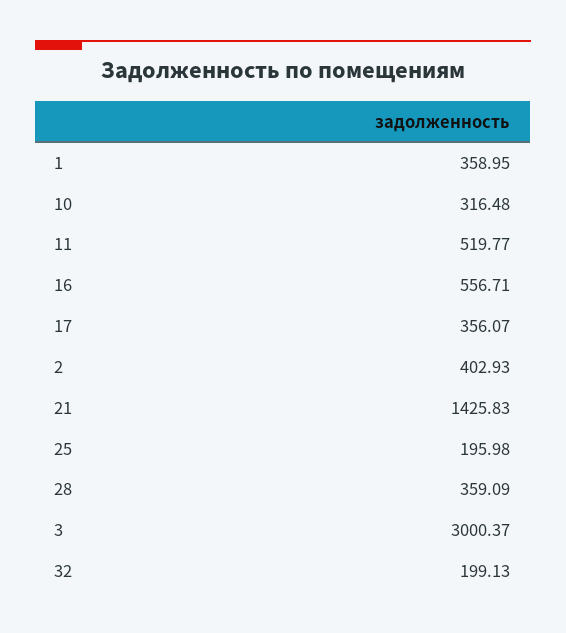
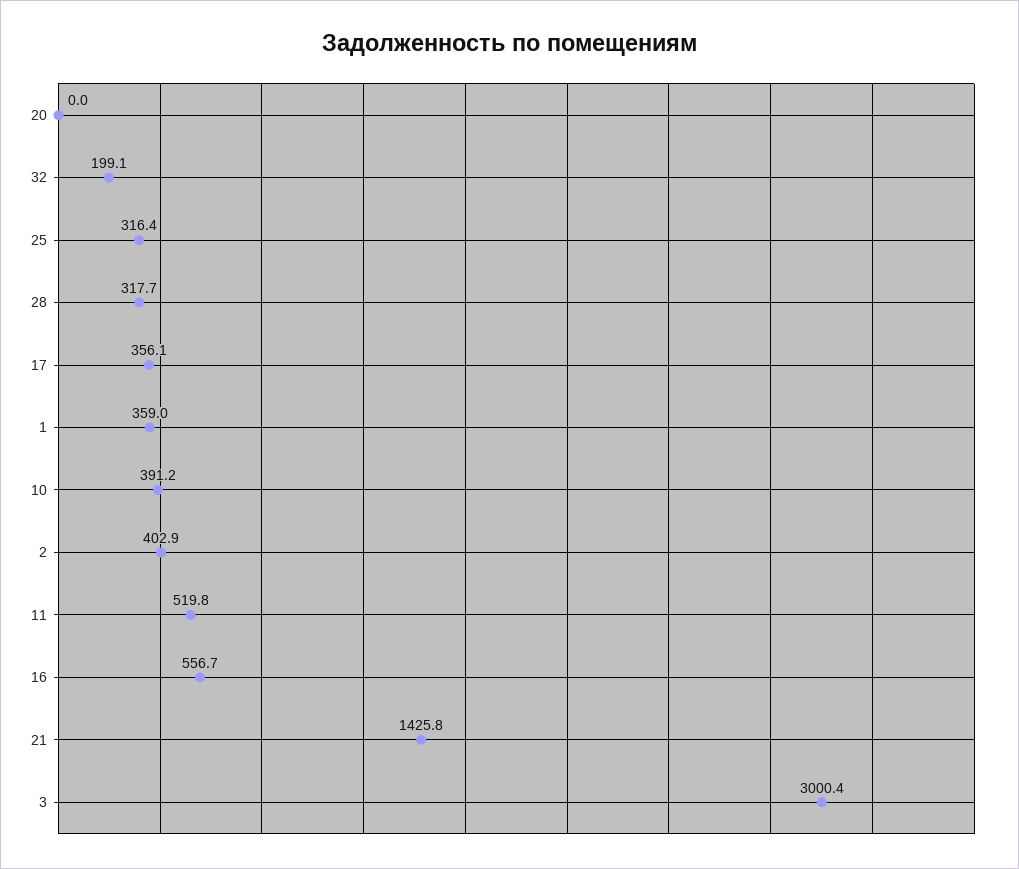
  {
    "1": 358.95,
-   "10": 316.48,
+   "10": 391.2,
    "11": 519.77,
    "16": 556.71,
    "17": 356.07,
    "2": 402.93,
    "21": 1425.83,
-   "25": 195.98,
+   "25": 316.4,
-   "28": 359.09,
+   "28": 317.7,
    "3": 3000.37,
-   "32": 199.13
+   "32": 199.13,
+   "20": 0
  }

